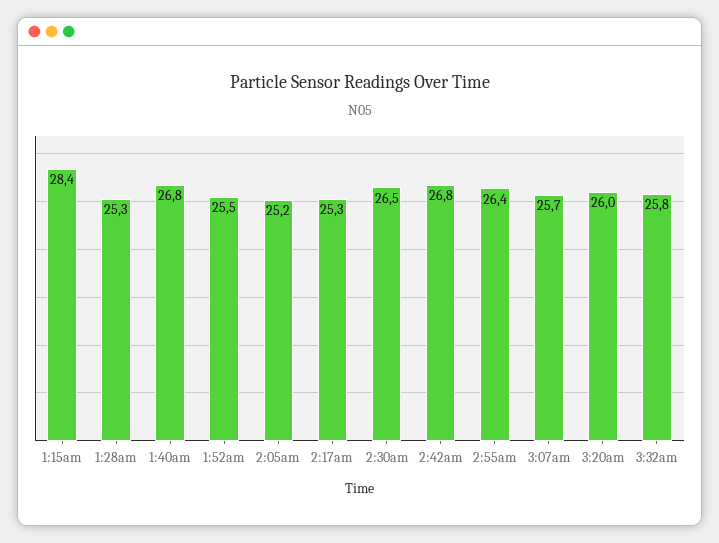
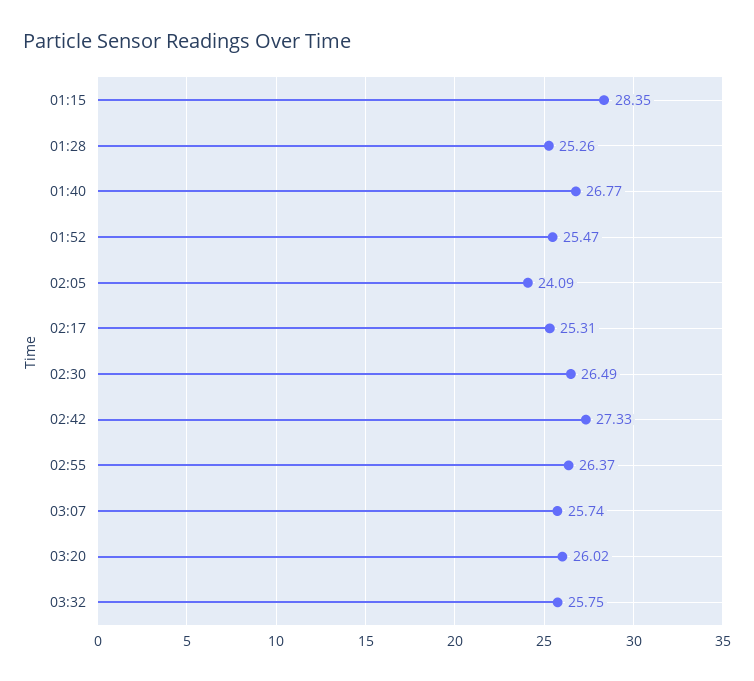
  {
    "1:15am": 28.35,
    "1:28am": 25.26,
    "1:40am": 26.77,
    "1:52am": 25.47,
-   "2:05am": 25.2,
+   "2:05am": 24.09,
    "2:17am": 25.31,
    "2:30am": 26.49,
-   "2:42am": 26.8,
+   "2:42am": 27.33,
    "2:55am": 26.37,
    "3:07am": 25.74,
    "3:20am": 26.02,
    "3:32am": 25.75
  }

